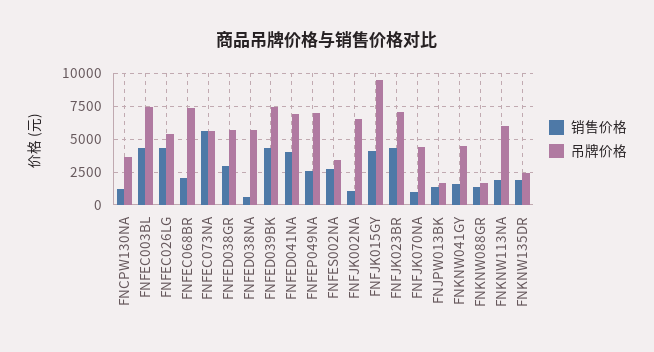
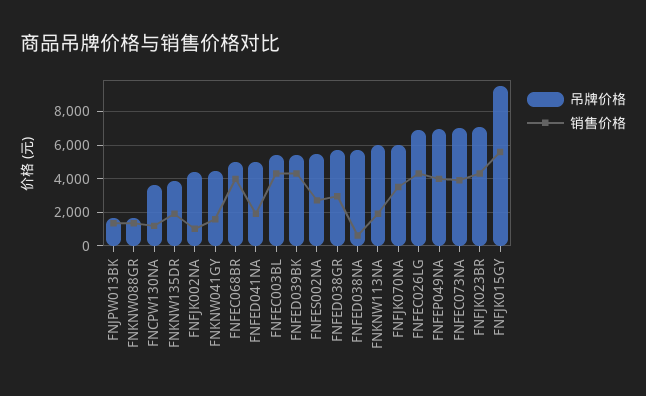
  {
    "销售价格": {
      "FNCPW130NA": 1000,
      "FNFEC003BL": 4500,
      "FNFEC026LG": 4500,
-     "FNFEC068BR": 2000,
+     "FNFEC068BR": 4000,
-     "FNFEC073NA": 5500,
+     "FNFEC073NA": 4000,
      "FNFED038GR": 3000,
      "FNFED038NA": 500,
      "FNFED039BK": 4500,
-     "FNFED041NA": 4000,
+     "FNFED041NA": 2000,
-     "FNFEP049NA": 2500,
+     "FNFEP049NA": 4000,
      "FNFES002NA": 2500,
      "FNFJK002NA": 1000,
-     "FNFJK015GY": 4000,
+     "FNFJK015GY": 5500,
      "FNFJK023BR": 4500,
-     "FNFJK070NA": 1000,
+     "FNFJK070NA": 3500,
      "FNJPW013BK": 1500,
      "FNKNW041GY": 1500,
      "FNKNW088GR": 1500,
      "FNKNW113NA": 2000,
      "FNKNW135DR": 2000
    },
    "吊牌价格": {
      "FNCPW130NA": 3500,
-     "FNFEC003BL": 7500,
+     "FNFEC003BL": 5500,
-     "FNFEC026LG": 5500,
+     "FNFEC026LG": 7000,
-     "FNFEC068BR": 7500,
+     "FNFEC068BR": 5000,
-     "FNFEC073NA": 5500,
+     "FNFEC073NA": 7000,
      "FNFED038GR": 5500,
      "FNFED038NA": 5500,
-     "FNFED039BK": 7500,
+     "FNFED039BK": 5500,
-     "FNFED041NA": 7000,
+     "FNFED041NA": 5000,
      "FNFEP049NA": 7000,
-     "FNFES002NA": 3500,
+     "FNFES002NA": 5500,
-     "FNFJK002NA": 6500,
+     "FNFJK002NA": 4500,
      "FNFJK015GY": 9500,
      "FNFJK023BR": 7000,
-     "FNFJK070NA": 4500,
+     "FNFJK070NA": 6000,
      "FNJPW013BK": 1500,
      "FNKNW041GY": 4500,
      "FNKNW088GR": 1500,
      "FNKNW113NA": 6000,
-     "FNKNW135DR": 2500
+     "FNKNW135DR": 4000
    }
  }

